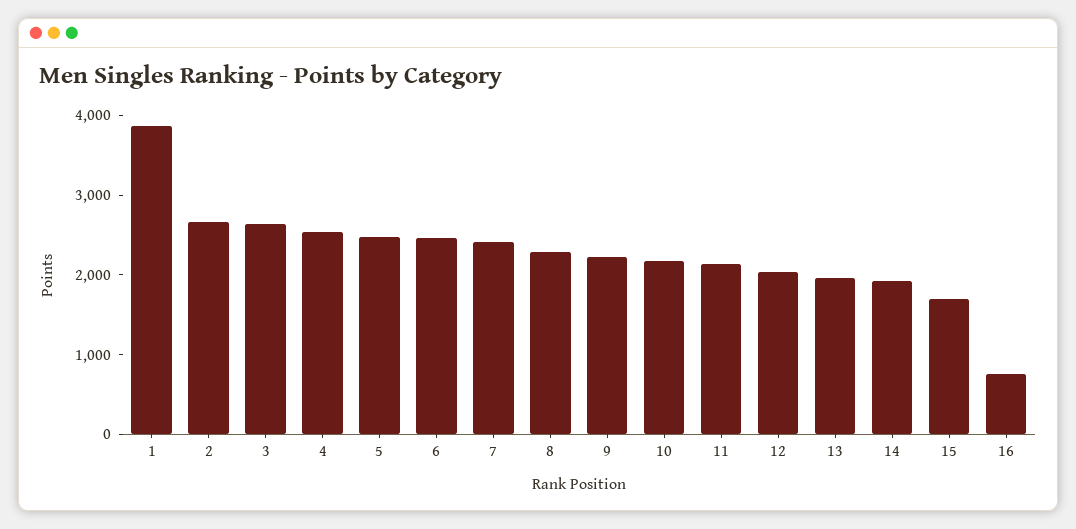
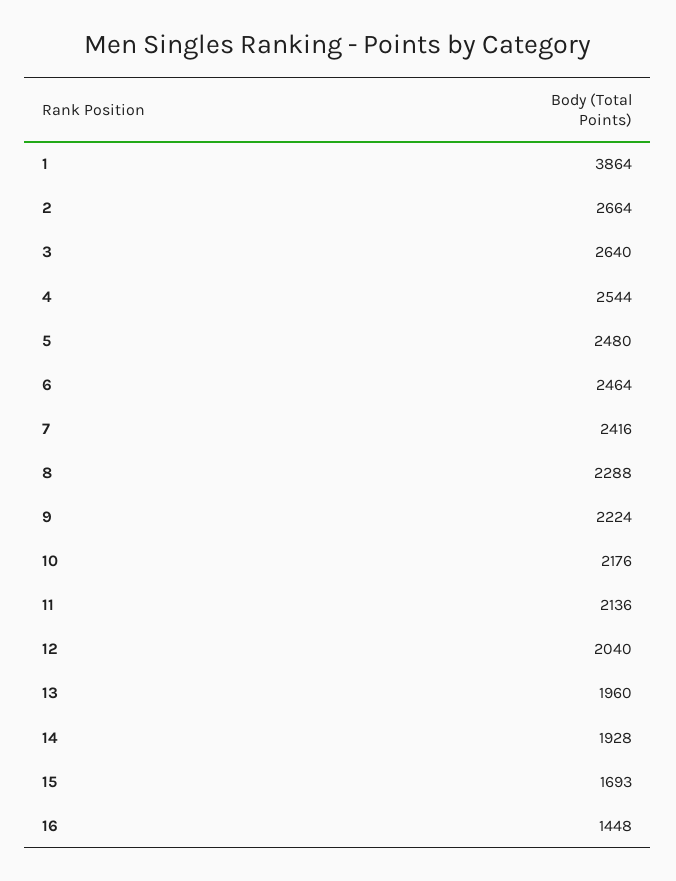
  {
    "1": 3864,
    "2": 2664,
    "3": 2640,
    "4": 2544,
    "5": 2480,
    "6": 2464,
    "7": 2416,
    "8": 2288,
    "9": 2224,
    "10": 2176,
    "11": 2136,
    "12": 2040,
    "13": 1960,
    "14": 1928,
    "15": 1693,
-   "16": 800
+   "16": 1448
  }

